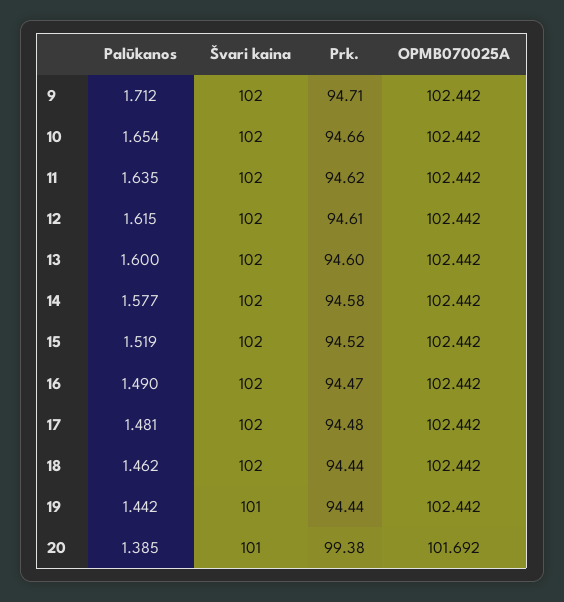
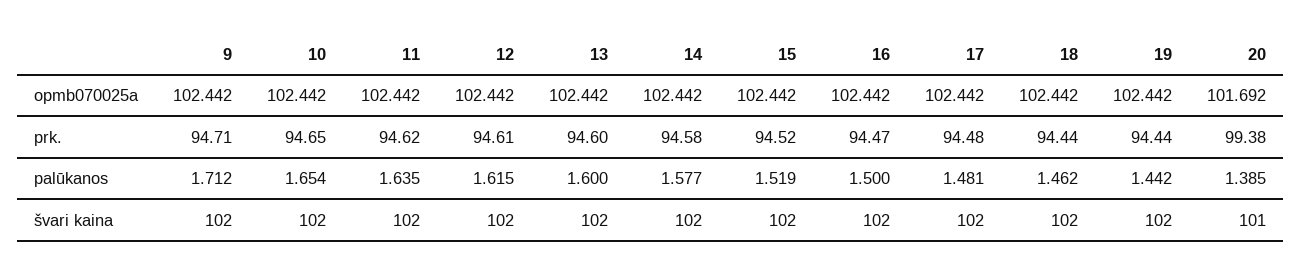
  {
    "Palūkanos": {
      "9": 1.712,
      "10": 1.654,
      "11": 1.635,
      "12": 1.615,
      "13": 1.6,
      "14": 1.577,
      "15": 1.519,
-     "16": 1.49,
+     "16": 1.5,
      "17": 1.481,
      "18": 1.462,
      "19": 1.442,
      "20": 1.385
    },
    "Švari kaina": {
      "9": 102,
      "10": 102,
      "11": 102,
      "12": 102,
      "13": 102,
      "14": 102,
      "15": 102,
      "16": 102,
      "17": 102,
      "18": 102,
-     "19": 101,
+     "19": 102,
      "20": 101
    },
    "Prk.": {
      "9": 94.71,
-     "10": 94.66,
+     "10": 94.65,
      "11": 94.62,
      "12": 94.61,
      "13": 94.6,
      "14": 94.58,
      "15": 94.52,
      "16": 94.47,
      "17": 94.48,
      "18": 94.44,
      "19": 94.44,
      "20": 99.38
    },
    "OPMB070025A": {
      "9": 102.442,
      "10": 102.442,
      "11": 102.442,
      "12": 102.442,
      "13": 102.442,
      "14": 102.442,
      "15": 102.442,
      "16": 102.442,
      "17": 102.442,
      "18": 102.442,
      "19": 102.442,
      "20": 101.692
    }
  }

